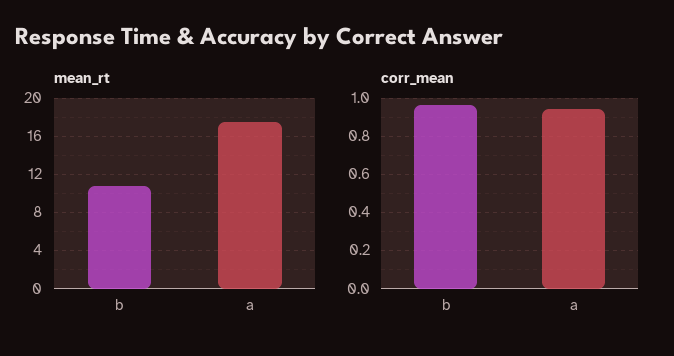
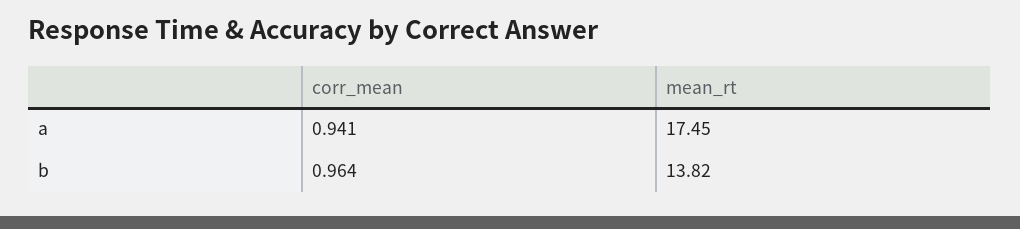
  {
    "mean_rt": {
-     "b": 11,
+     "b": 13.82,
      "a": 17.45
    },
    "corr_mean": {
      "b": 0.964,
      "a": 0.941
    }
  }

